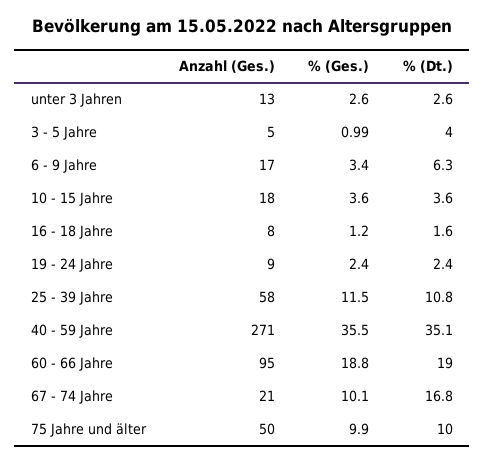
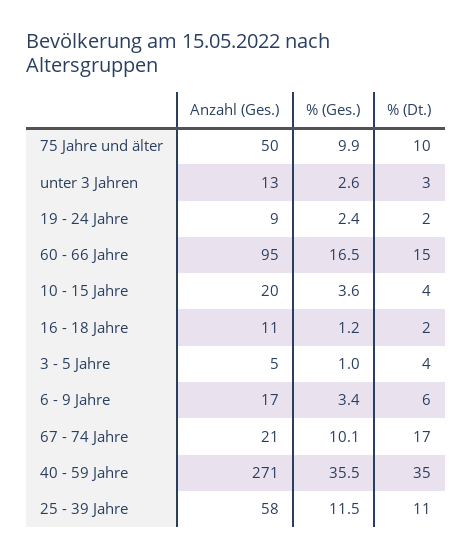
  {
    "Anzahl (Ges.)": {
      "unter 3 Jahren": 13,
      "3 - 5 Jahre": 5,
      "6 - 9 Jahre": 17,
-     "10 - 15 Jahre": 18,
+     "10 - 15 Jahre": 20,
-     "16 - 18 Jahre": 8,
+     "16 - 18 Jahre": 11,
      "19 - 24 Jahre": 9,
      "25 - 39 Jahre": 58,
      "40 - 59 Jahre": 271,
      "60 - 66 Jahre": 95,
      "67 - 74 Jahre": 21,
      "75 Jahre und älter": 50
    },
    "% (Ges.)": {
      "unter 3 Jahren": 2.6,
      "3 - 5 Jahre": 0.99,
      "6 - 9 Jahre": 3.4,
      "10 - 15 Jahre": 3.6,
      "16 - 18 Jahre": 1.2,
      "19 - 24 Jahre": 2.4,
      "25 - 39 Jahre": 11.5,
      "40 - 59 Jahre": 35.5,
-     "60 - 66 Jahre": 18.8,
+     "60 - 66 Jahre": 16.5,
      "67 - 74 Jahre": 10.1,
      "75 Jahre und älter": 9.9
    },
    "% (Dt.)": {
      "unter 3 Jahren": 2.6,
      "3 - 5 Jahre": 4,
      "6 - 9 Jahre": 6.3,
      "10 - 15 Jahre": 3.6,
      "16 - 18 Jahre": 1.6,
      "19 - 24 Jahre": 2.4,
      "25 - 39 Jahre": 10.8,
      "40 - 59 Jahre": 35.1,
-     "60 - 66 Jahre": 19,
+     "60 - 66 Jahre": 15,
      "67 - 74 Jahre": 16.8,
      "75 Jahre und älter": 10
    }
  }

